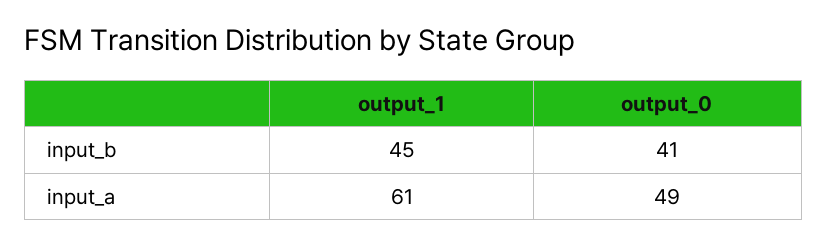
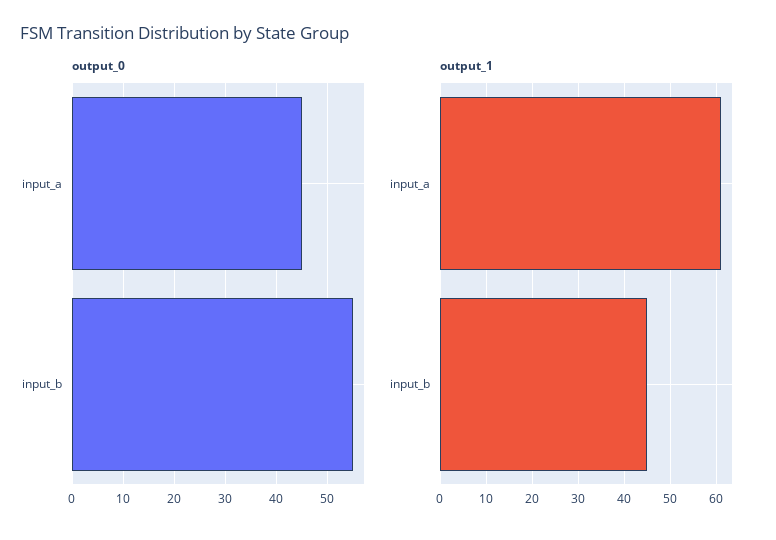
  {
    "output_1": {
      "input_b": 45,
      "input_a": 61
    },
    "output_0": {
-     "input_b": 41,
+     "input_b": 55,
-     "input_a": 49
+     "input_a": 45
    }
  }

